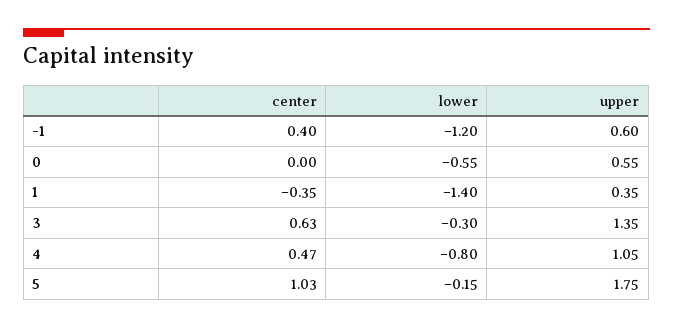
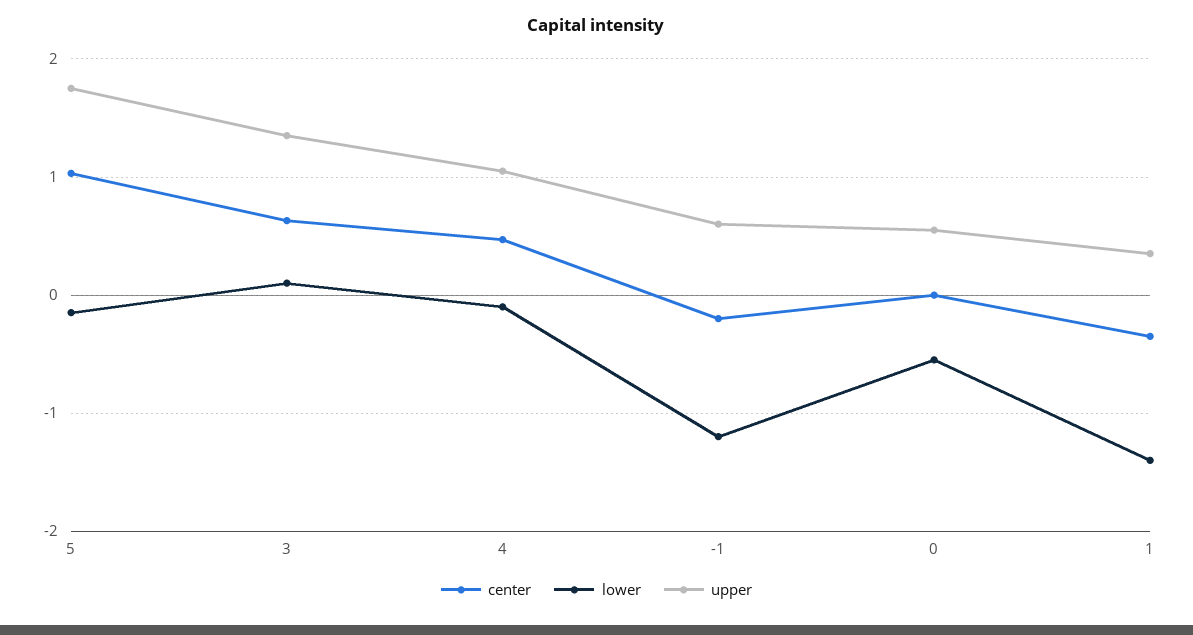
  {
    "center": {
-     "-1": 0.4,
+     "-1": -0.2,
      "0": 0,
      "1": -0.35,
      "3": 0.63,
      "4": 0.47,
      "5": 1.03
    },
    "lower": {
      "-1": -1.2,
      "0": -0.55,
      "1": -1.4,
-     "3": -0.3,
+     "3": 0.1,
-     "4": -0.8,
+     "4": -0.1,
      "5": -0.15
    },
    "upper": {
      "-1": 0.6,
      "0": 0.55,
      "1": 0.35,
      "3": 1.35,
      "4": 1.05,
      "5": 1.75
    }
  }

